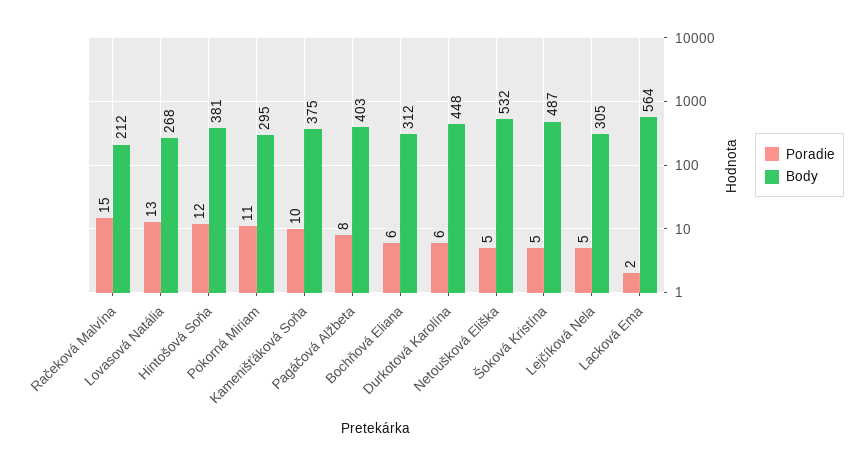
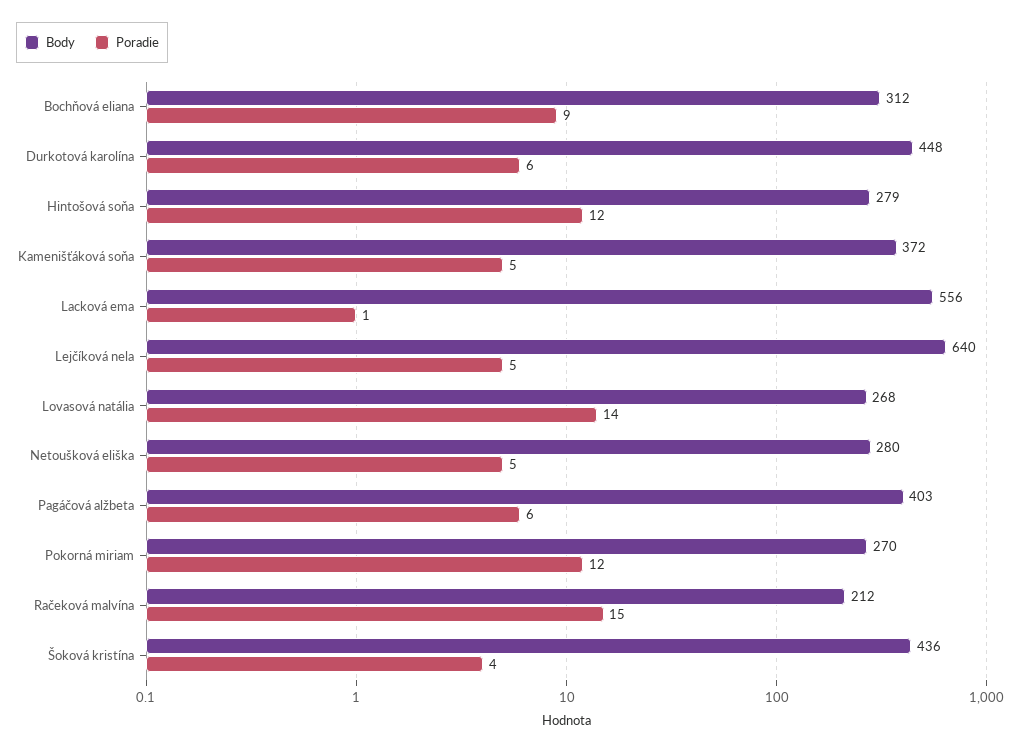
  {
    "Poradie": {
      "Račeková Malvína": 15,
-     "Lovasová Natália": 13,
+     "Lovasová Natália": 14,
      "Hintošová Soňa": 12,
-     "Pokorná Miriam": 11,
+     "Pokorná Miriam": 12,
-     "Kamenišťáková Soňa": 10,
+     "Kamenišťáková Soňa": 5,
-     "Pagáčová Alžbeta": 8,
+     "Pagáčová Alžbeta": 6,
-     "Bochňová Eliana": 6,
+     "Bochňová Eliana": 9,
      "Durkotová Karolína": 6,
      "Netoušková Eliška": 5,
-     "Šoková Kristína": 5,
+     "Šoková Kristína": 4,
      "Lejčíková Nela": 5,
-     "Lacková Ema": 2
+     "Lacková Ema": 1
    },
    "Body": {
      "Račeková Malvína": 212,
      "Lovasová Natália": 268,
-     "Hintošová Soňa": 381,
+     "Hintošová Soňa": 279,
-     "Pokorná Miriam": 295,
+     "Pokorná Miriam": 270,
-     "Kamenišťáková Soňa": 375,
+     "Kamenišťáková Soňa": 372,
      "Pagáčová Alžbeta": 403,
      "Bochňová Eliana": 312,
      "Durkotová Karolína": 448,
-     "Netoušková Eliška": 532,
+     "Netoušková Eliška": 280,
-     "Šoková Kristína": 487,
+     "Šoková Kristína": 436,
-     "Lejčíková Nela": 305,
+     "Lejčíková Nela": 640,
-     "Lacková Ema": 564
+     "Lacková Ema": 556
    }
  }

